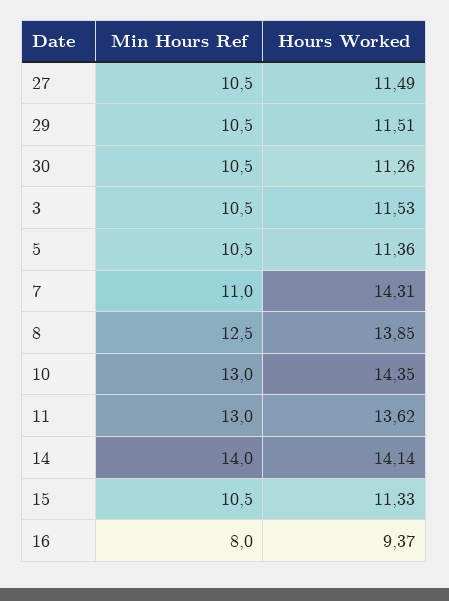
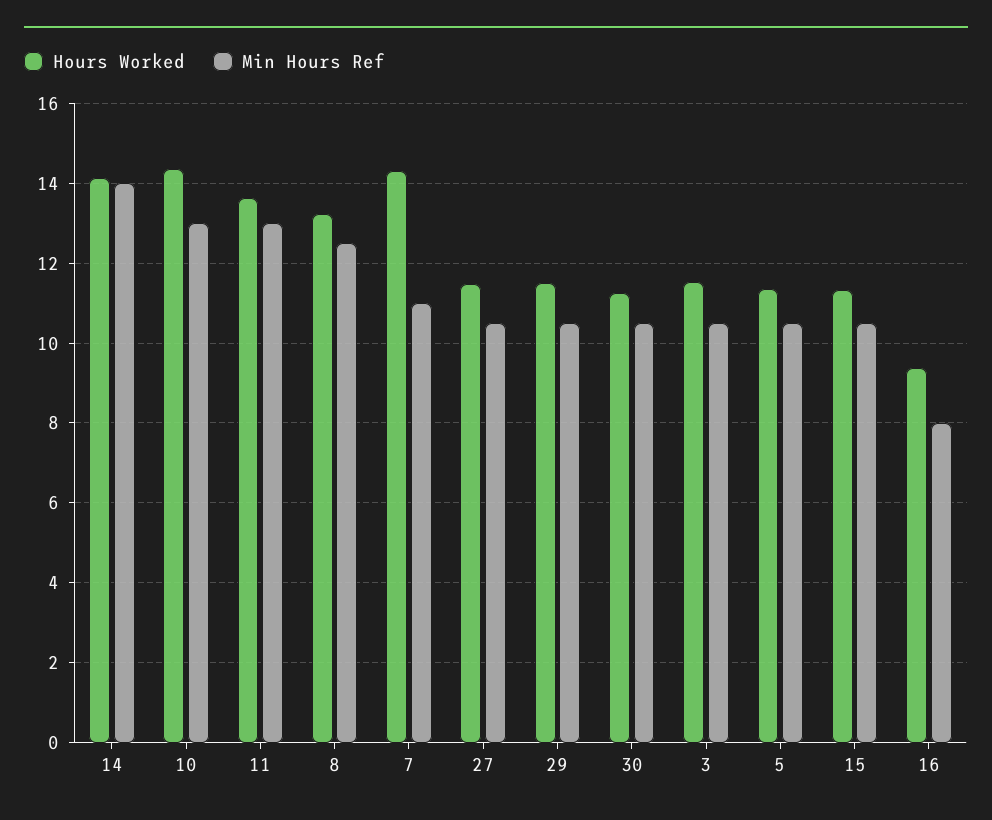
  {
    "Min Hours Ref": {
      "27": 10.5,
      "29": 10.5,
      "30": 10.5,
      "3": 10.5,
      "5": 10.5,
      "7": 11,
      "8": 12.5,
      "10": 13,
      "11": 13,
      "14": 14,
      "15": 10.5,
      "16": 8
    },
    "Hours Worked": {
      "27": 11.49,
      "29": 11.51,
      "30": 11.26,
      "3": 11.53,
      "5": 11.36,
      "7": 14.31,
-     "8": 13.85,
+     "8": 13.2,
      "10": 14.35,
      "11": 13.62,
      "14": 14.14,
      "15": 11.33,
      "16": 9.37
    }
  }

